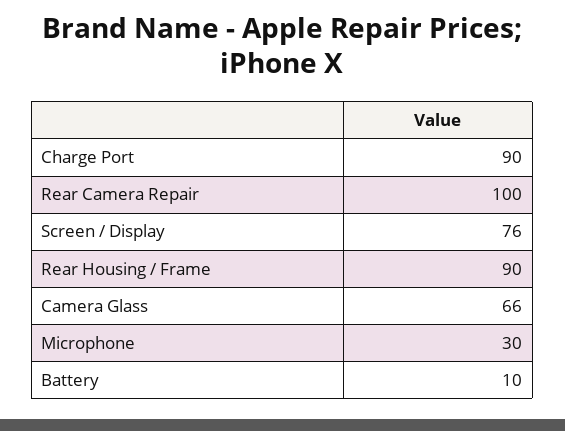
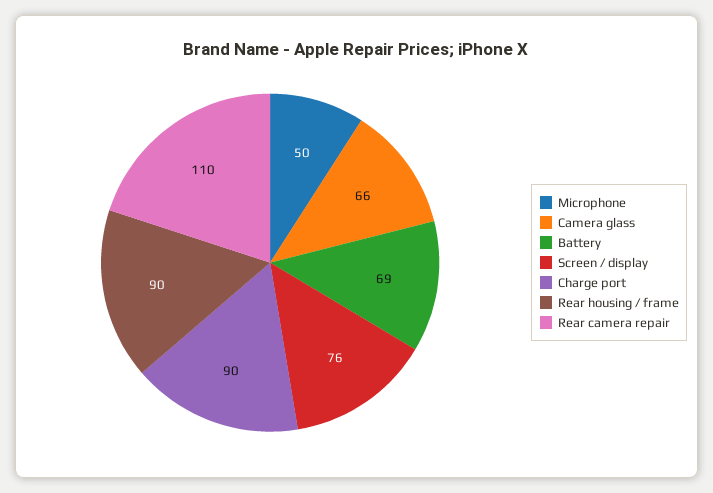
  {
    "Charge Port": 90,
-   "Rear Camera Repair": 100,
+   "Rear Camera Repair": 110,
    "Screen / Display": 76,
    "Rear Housing / Frame": 90,
    "Camera Glass": 66,
-   "Microphone": 30,
+   "Microphone": 50,
-   "Battery": 10
+   "Battery": 69
  }

